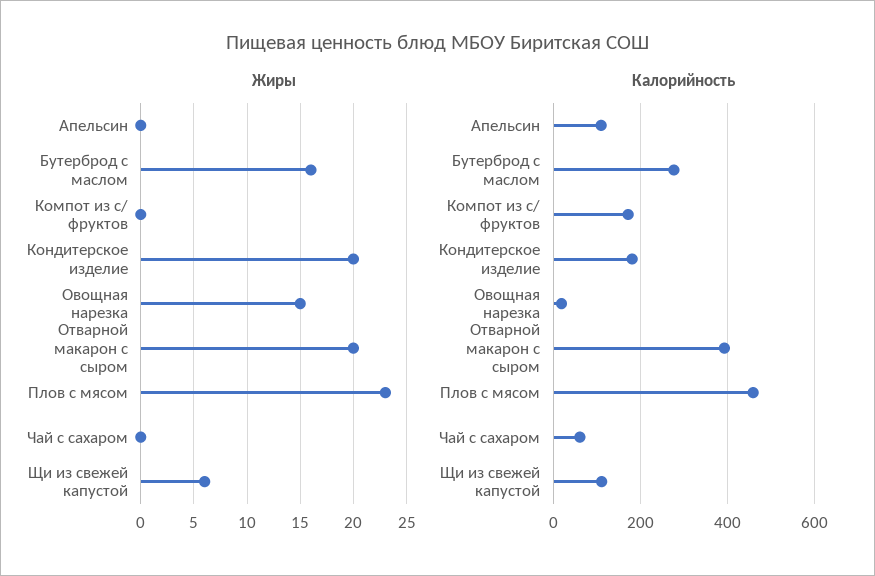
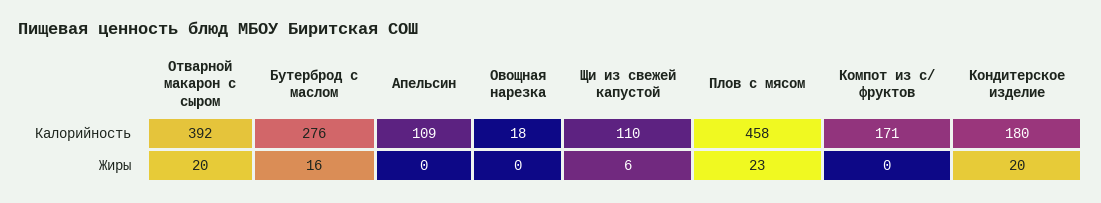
  {
    "Жиры": {
      "Апельсин": 0,
      "Бутерброд с маслом": 16,
      "Компот из с/ фруктов": 0,
      "Кондитерское изделие": 20,
-     "Овощная нарезка": 15,
+     "Овощная нарезка": 0,
      "Отварной макарон с сыром": 20,
      "Плов с мясом": 23,
-     "Чай с сахаром": 0,
      "Щи из свежей капустой": 6
    },
    "Калорийность": {
      "Апельсин": 109,
      "Бутерброд с маслом": 276,
      "Компот из с/ фруктов": 171,
      "Кондитерское изделие": 180,
      "Овощная нарезка": 18,
      "Отварной макарон с сыром": 392,
      "Плов с мясом": 458,
-     "Чай с сахаром": 60,
      "Щи из свежей капустой": 110
    }
  }

